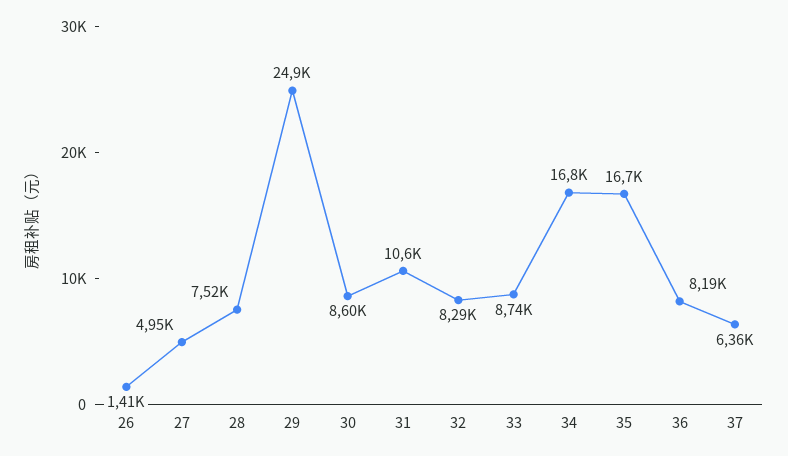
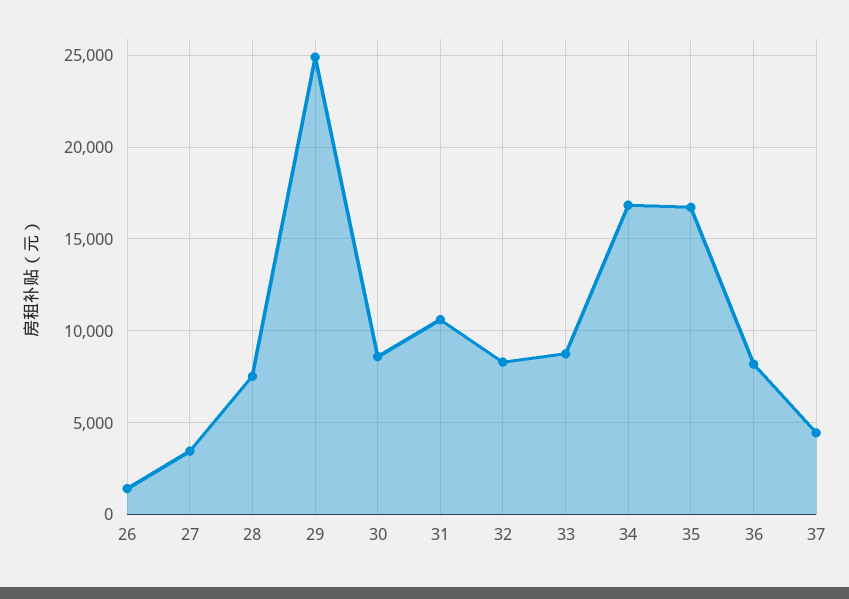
  {
    "26": 1410,
-   "27": 4950,
+   "27": 3500,
    "28": 7520,
    "29": 24900,
    "30": 8600,
    "31": 10600,
    "32": 8290,
    "33": 8740,
    "34": 16800,
    "35": 16700,
    "36": 8190,
-   "37": 6360
+   "37": 4500
  }

